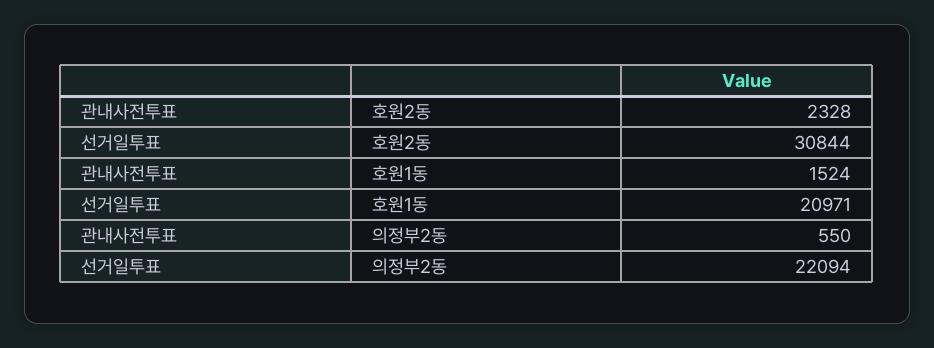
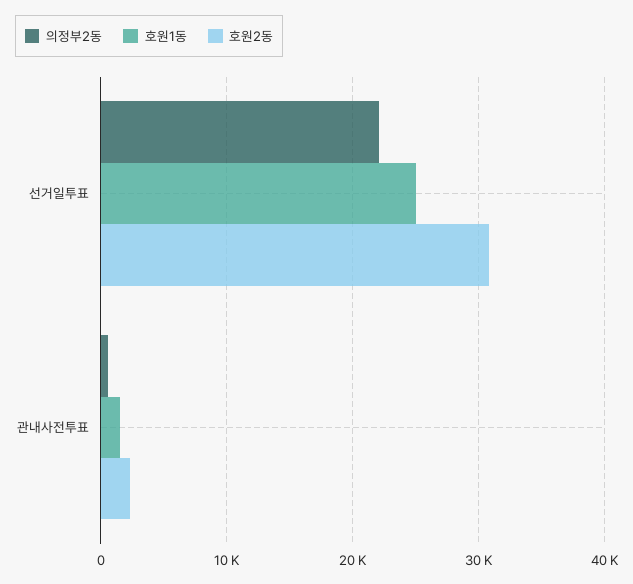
  {
    "호원2동": {
      "관내사전투표": 2328,
      "선거일투표": 30844
    },
    "호원1동": {
      "관내사전투표": 1524,
-     "선거일투표": 20971
+     "선거일투표": 25000
    },
    "의정부2동": {
      "관내사전투표": 550,
      "선거일투표": 22094
    }
  }

